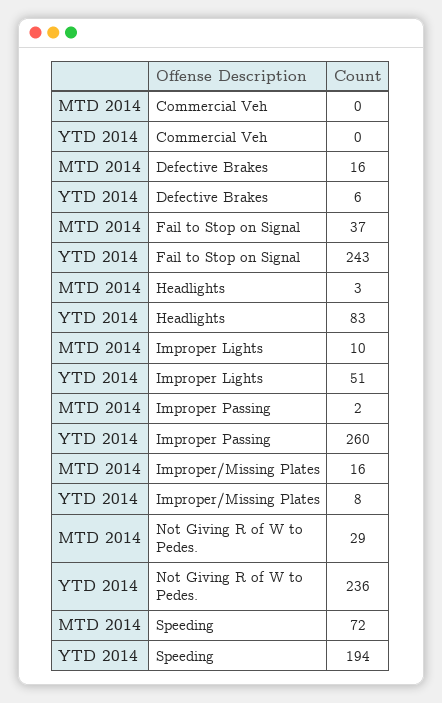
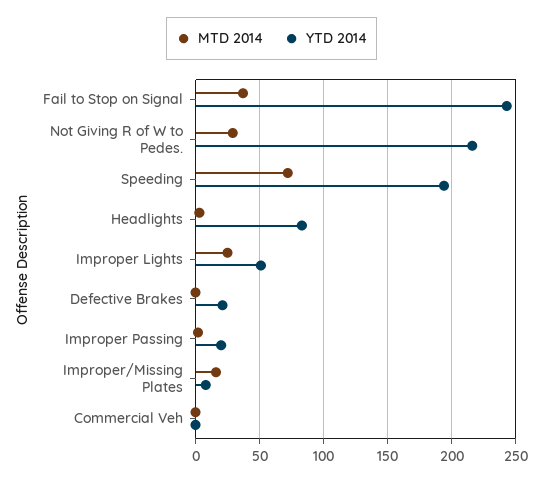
  {
    "MTD 2014": {
      "Commercial Veh": 0,
-     "Defective Brakes": 16,
+     "Defective Brakes": 0,
      "Fail to Stop on Signal": 37,
      "Headlights": 3,
-     "Improper Lights": 10,
+     "Improper Lights": 25,
      "Improper Passing": 2,
      "Improper/Missing Plates": 16,
      "Not Giving R of W to Pedes.": 29,
      "Speeding": 72
    },
    "YTD 2014": {
      "Commercial Veh": 0,
-     "Defective Brakes": 6,
+     "Defective Brakes": 20,
      "Fail to Stop on Signal": 243,
      "Headlights": 83,
      "Improper Lights": 51,
-     "Improper Passing": 260,
+     "Improper Passing": 20,
      "Improper/Missing Plates": 8,
-     "Not Giving R of W to Pedes.": 236,
+     "Not Giving R of W to Pedes.": 215,
      "Speeding": 194
    }
  }

